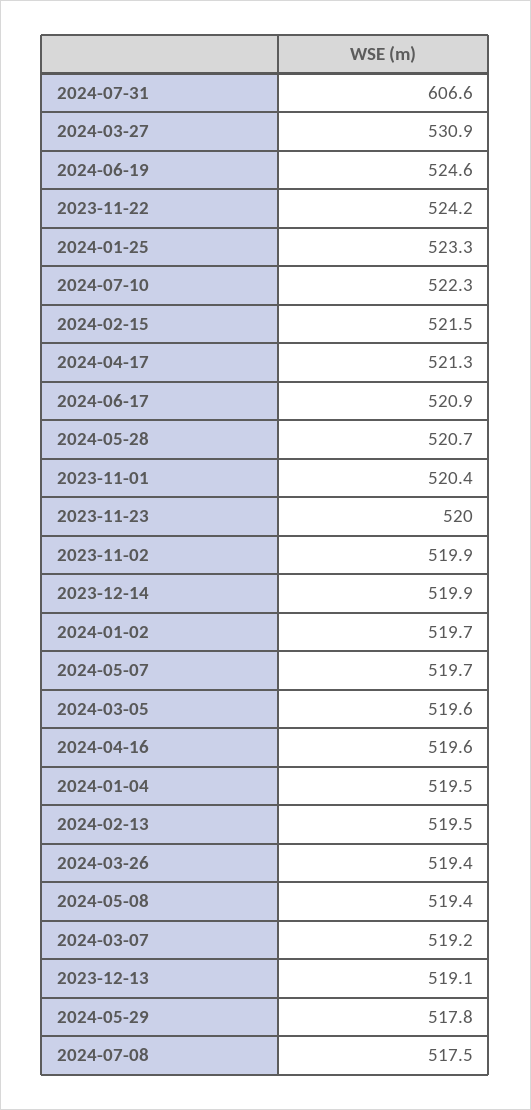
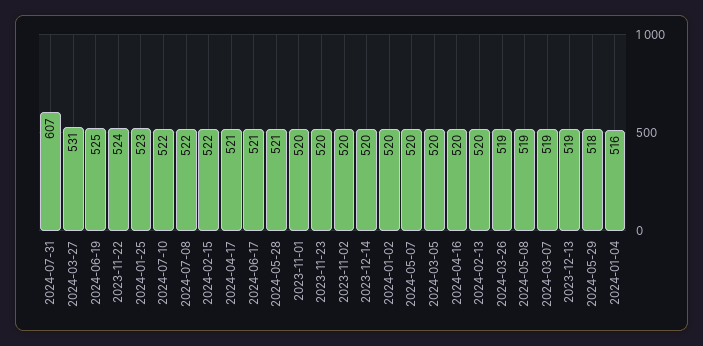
  {
    "2024-07-31": 606.6,
    "2024-03-27": 530.9,
    "2024-06-19": 524.6,
    "2023-11-22": 524.2,
    "2024-01-25": 523.3,
    "2024-07-10": 522.3,
    "2024-02-15": 521.5,
    "2024-04-17": 521.3,
    "2024-06-17": 520.9,
    "2024-05-28": 520.7,
    "2023-11-01": 520.4,
    "2023-11-23": 520,
    "2023-11-02": 519.9,
    "2023-12-14": 519.9,
    "2024-01-02": 519.7,
    "2024-05-07": 519.7,
    "2024-03-05": 519.6,
    "2024-04-16": 519.6,
-   "2024-01-04": 519.5,
+   "2024-01-04": 516,
    "2024-02-13": 519.5,
    "2024-03-26": 519.4,
    "2024-05-08": 519.4,
    "2024-03-07": 519.2,
    "2023-12-13": 519.1,
    "2024-05-29": 517.8,
-   "2024-07-08": 517.5
+   "2024-07-08": 522
  }

